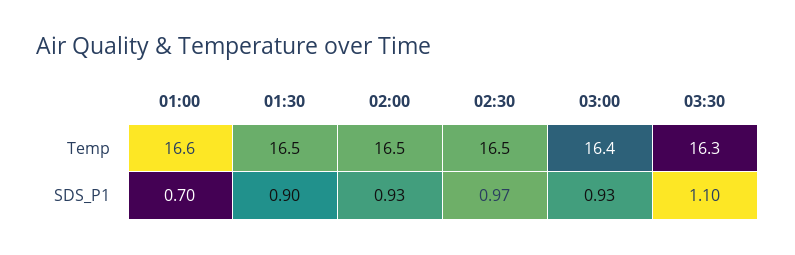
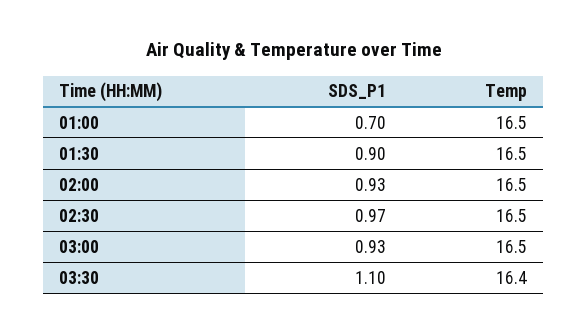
  {
    "01:00": {
-     "Temp": 16.6,
+     "Temp": 16.5,
      "SDS_P1": 0.7
    },
    "01:30": {
      "Temp": 16.5,
      "SDS_P1": 0.9
    },
    "02:00": {
      "Temp": 16.5,
      "SDS_P1": 0.93
    },
    "02:30": {
      "Temp": 16.5,
      "SDS_P1": 0.97
    },
    "03:00": {
-     "Temp": 16.4,
+     "Temp": 16.5,
      "SDS_P1": 0.93
    },
    "03:30": {
-     "Temp": 16.3,
+     "Temp": 16.4,
      "SDS_P1": 1.1
    }
  }

